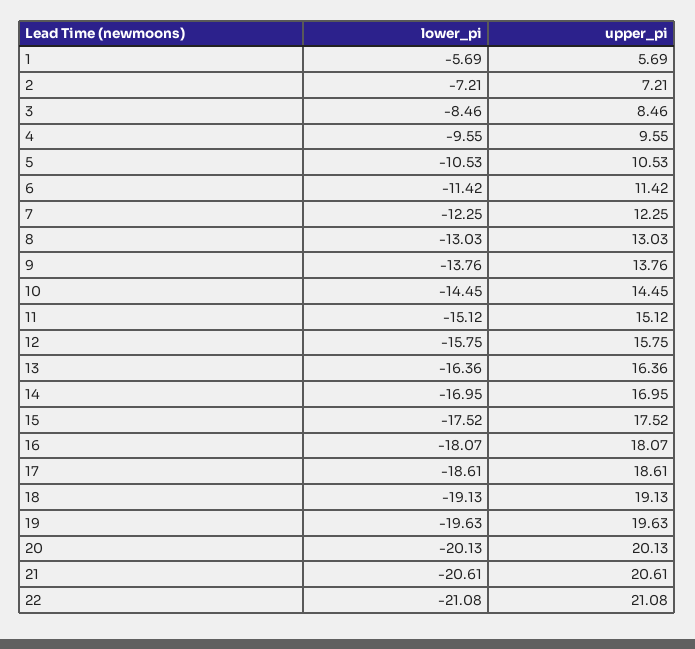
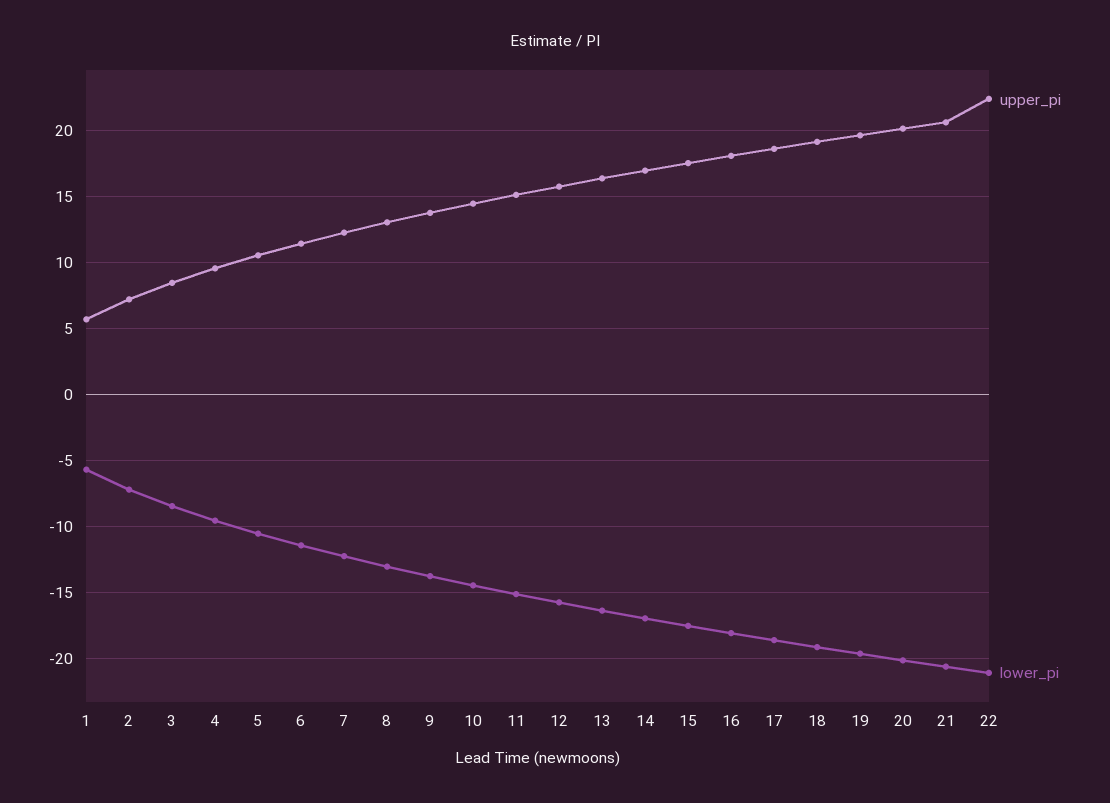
  {
    "lower_pi": {
      "1": -5.69,
      "2": -7.21,
      "3": -8.46,
      "4": -9.55,
      "5": -10.53,
      "6": -11.42,
      "7": -12.25,
      "8": -13.03,
      "9": -13.76,
      "10": -14.45,
      "11": -15.12,
      "12": -15.75,
      "13": -16.36,
      "14": -16.95,
      "15": -17.52,
      "16": -18.07,
      "17": -18.61,
      "18": -19.13,
      "19": -19.63,
      "20": -20.13,
      "21": -20.61,
      "22": -21.08
    },
    "upper_pi": {
      "1": 5.69,
      "2": 7.21,
      "3": 8.46,
      "4": 9.55,
      "5": 10.53,
      "6": 11.42,
      "7": 12.25,
      "8": 13.03,
      "9": 13.76,
      "10": 14.45,
      "11": 15.12,
      "12": 15.75,
      "13": 16.36,
      "14": 16.95,
      "15": 17.52,
      "16": 18.07,
      "17": 18.61,
      "18": 19.13,
      "19": 19.63,
      "20": 20.13,
      "21": 20.61,
-     "22": 21.08
+     "22": 22.5
    }
  }

